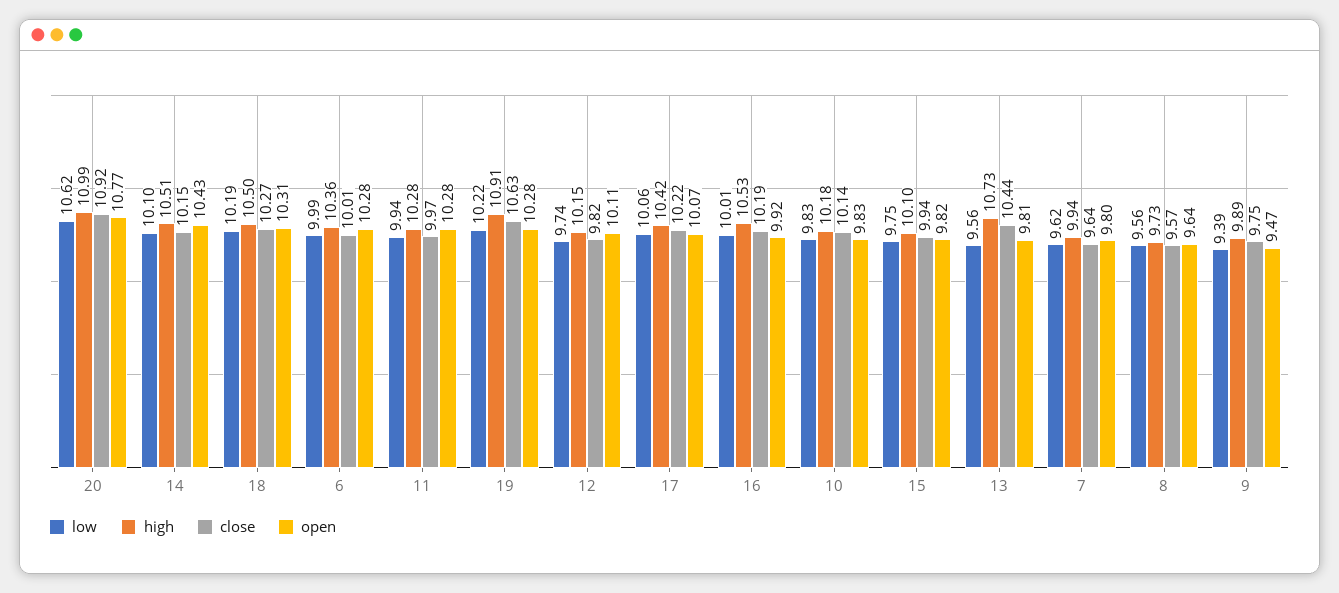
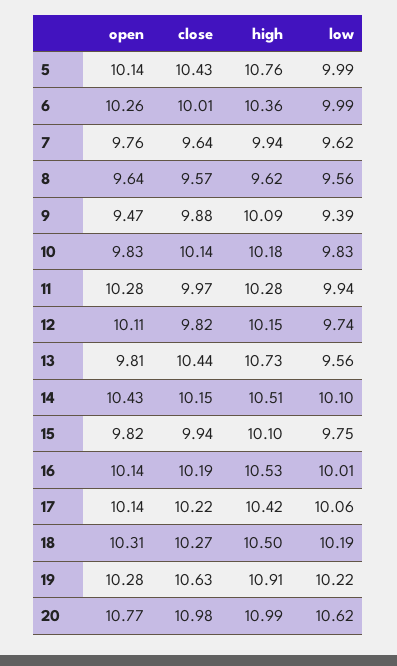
  {
    "low": {
      "20": 10.62,
      "14": 10.1,
      "18": 10.19,
      "6": 9.99,
      "11": 9.94,
      "19": 10.22,
      "12": 9.74,
      "17": 10.06,
      "16": 10.01,
      "10": 9.83,
      "15": 9.75,
      "13": 9.56,
      "7": 9.62,
      "8": 9.56,
-     "9": 9.39
+     "9": 9.39,
+     "5": 9.99
    },
    "high": {
      "20": 10.99,
      "14": 10.51,
      "18": 10.5,
      "6": 10.36,
      "11": 10.28,
      "19": 10.91,
      "12": 10.15,
      "17": 10.42,
      "16": 10.53,
      "10": 10.18,
      "15": 10.1,
      "13": 10.73,
      "7": 9.94,
-     "8": 9.73,
+     "8": 9.62,
-     "9": 9.89
+     "9": 10.09,
+     "5": 10.76
    },
    "close": {
-     "20": 10.92,
+     "20": 10.98,
      "14": 10.15,
      "18": 10.27,
      "6": 10.01,
      "11": 9.97,
      "19": 10.63,
      "12": 9.82,
      "17": 10.22,
      "16": 10.19,
      "10": 10.14,
      "15": 9.94,
      "13": 10.44,
      "7": 9.64,
      "8": 9.57,
-     "9": 9.75
+     "9": 9.88,
+     "5": 10.43
    },
    "open": {
      "20": 10.77,
      "14": 10.43,
      "18": 10.31,
-     "6": 10.28,
+     "6": 10.26,
      "11": 10.28,
      "19": 10.28,
      "12": 10.11,
-     "17": 10.07,
+     "17": 10.14,
-     "16": 9.92,
+     "16": 10.14,
      "10": 9.83,
      "15": 9.82,
      "13": 9.81,
-     "7": 9.8,
+     "7": 9.76,
      "8": 9.64,
-     "9": 9.47
+     "9": 9.47,
+     "5": 10.14
    }
  }

